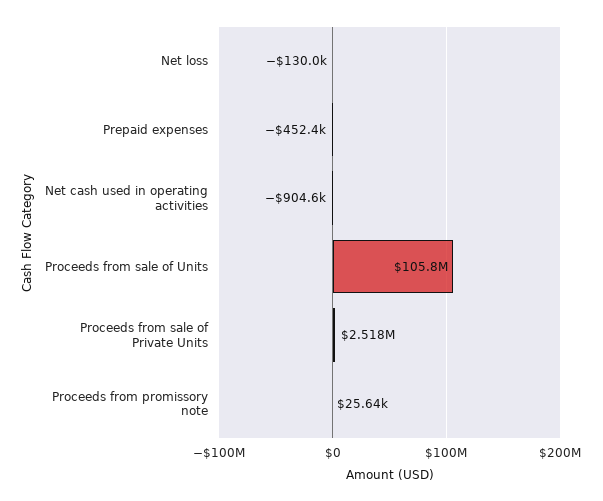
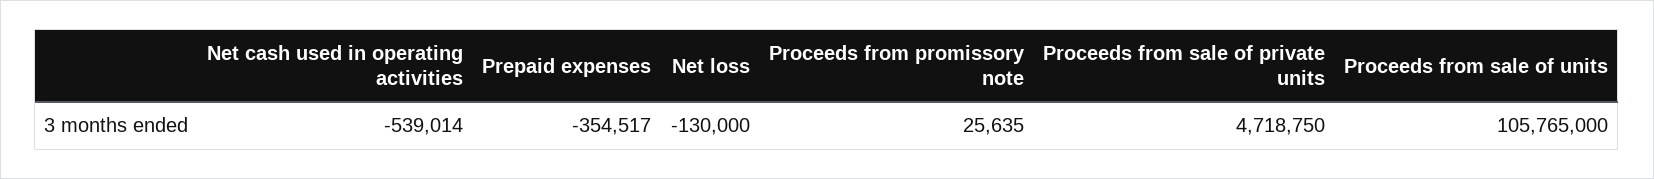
  {
    "Net loss": -130000,
-   "Prepaid expenses": -452400,
+   "Prepaid expenses": -354517,
-   "Net cash used in operating activities": -904600,
+   "Net cash used in operating activities": -539014,
    "Proceeds from sale of Units": 105765000,
-   "Proceeds from sale of Private Units": 2518000,
+   "Proceeds from sale of Private Units": 4718750,
    "Proceeds from promissory note": 25635
  }

